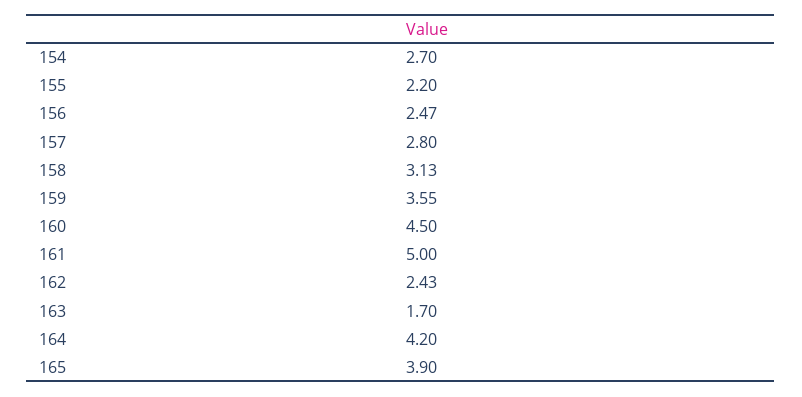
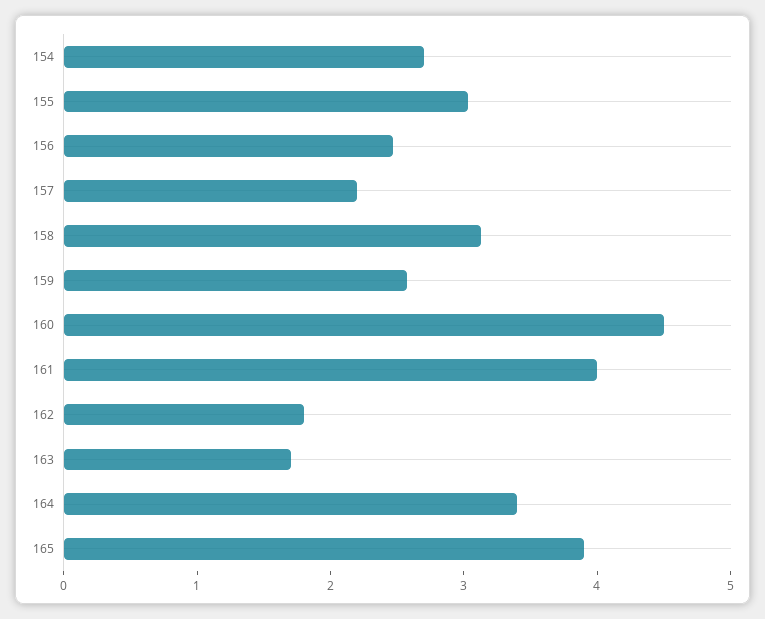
  {
    "154": 2.7,
-   "155": 2.2,
+   "155": 3,
    "156": 2.47,
-   "157": 2.8,
+   "157": 2.2,
    "158": 3.13,
-   "159": 3.55,
+   "159": 2.6,
    "160": 4.5,
-   "161": 5,
+   "161": 4,
-   "162": 2.43,
+   "162": 1.8,
    "163": 1.7,
-   "164": 4.2,
+   "164": 3.4,
    "165": 3.9
  }

